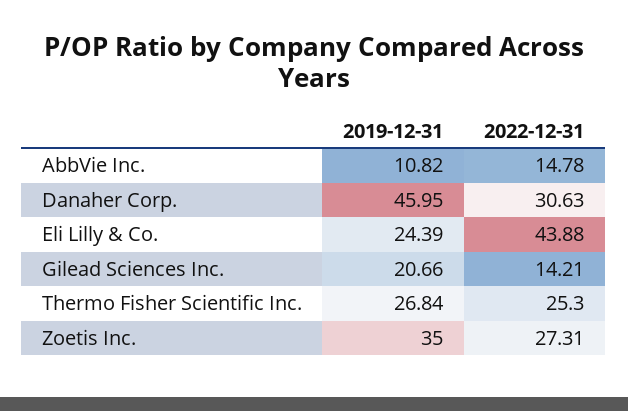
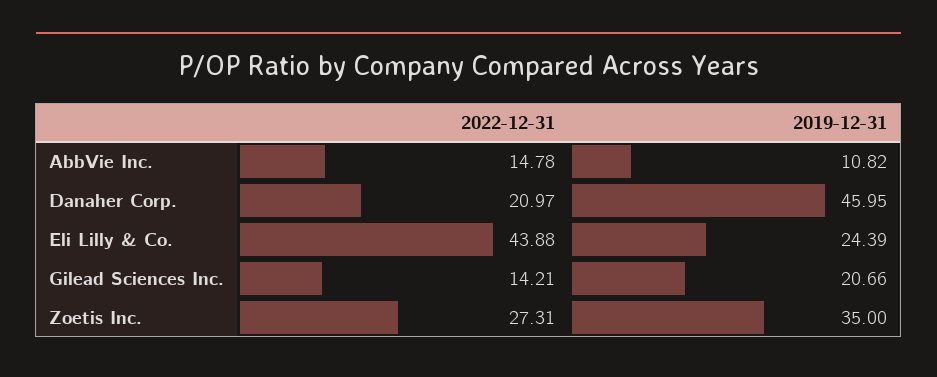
  {
    "2019-12-31": {
      "AbbVie Inc.": 10.82,
      "Danaher Corp.": 45.95,
      "Eli Lilly & Co.": 24.39,
      "Gilead Sciences Inc.": 20.66,
-     "Thermo Fisher Scientific Inc.": 26.84,
      "Zoetis Inc.": 35
    },
    "2022-12-31": {
      "AbbVie Inc.": 14.78,
-     "Danaher Corp.": 30.63,
+     "Danaher Corp.": 20.97,
      "Eli Lilly & Co.": 43.88,
      "Gilead Sciences Inc.": 14.21,
-     "Thermo Fisher Scientific Inc.": 25.3,
      "Zoetis Inc.": 27.31
    }
  }

